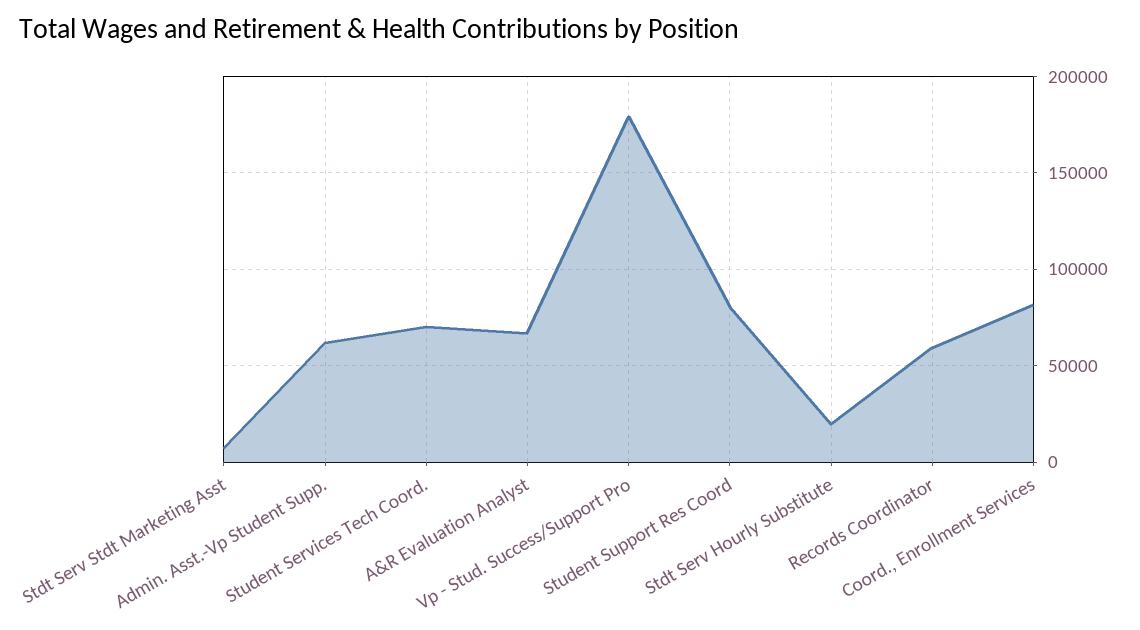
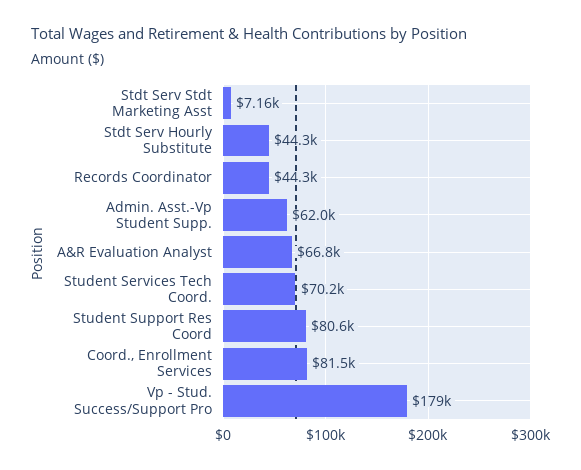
  {
    "Stdt Serv Stdt Marketing Asst": 7160,
    "Admin. Asst.-Vp Student Supp.": 62000,
    "Student Services Tech Coord.": 70200,
    "A&R Evaluation Analyst": 66800,
    "Vp - Stud. Success/Support Pro": 179000,
    "Student Support Res Coord": 80600,
-   "Stdt Serv Hourly Substitute": 20000,
+   "Stdt Serv Hourly Substitute": 44300,
-   "Records Coordinator": 60000,
+   "Records Coordinator": 44300,
    "Coord., Enrollment Services": 81500
  }

